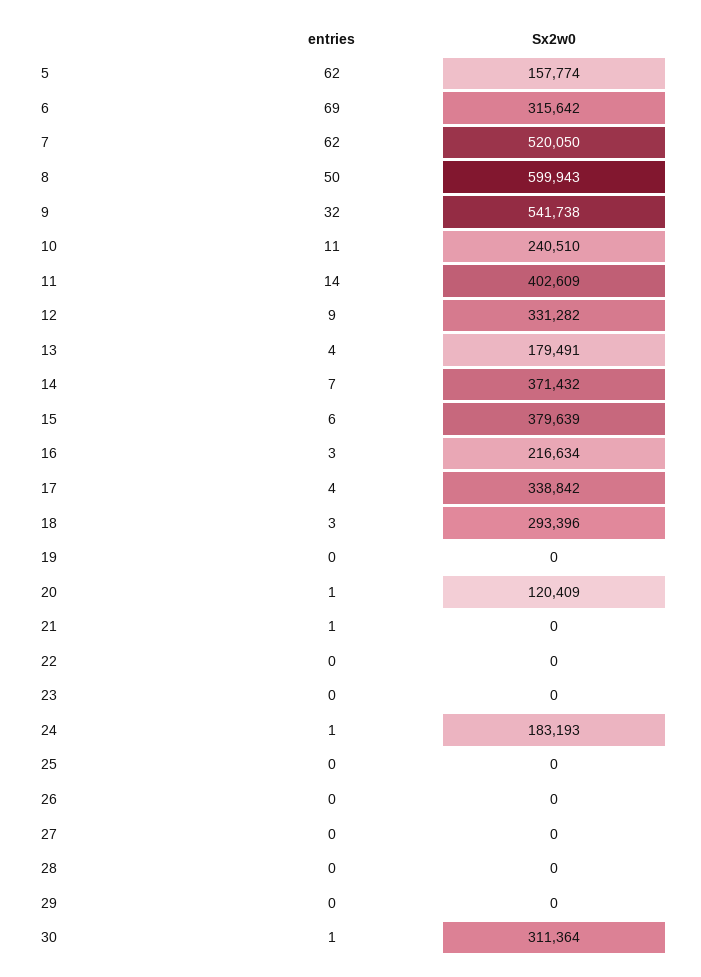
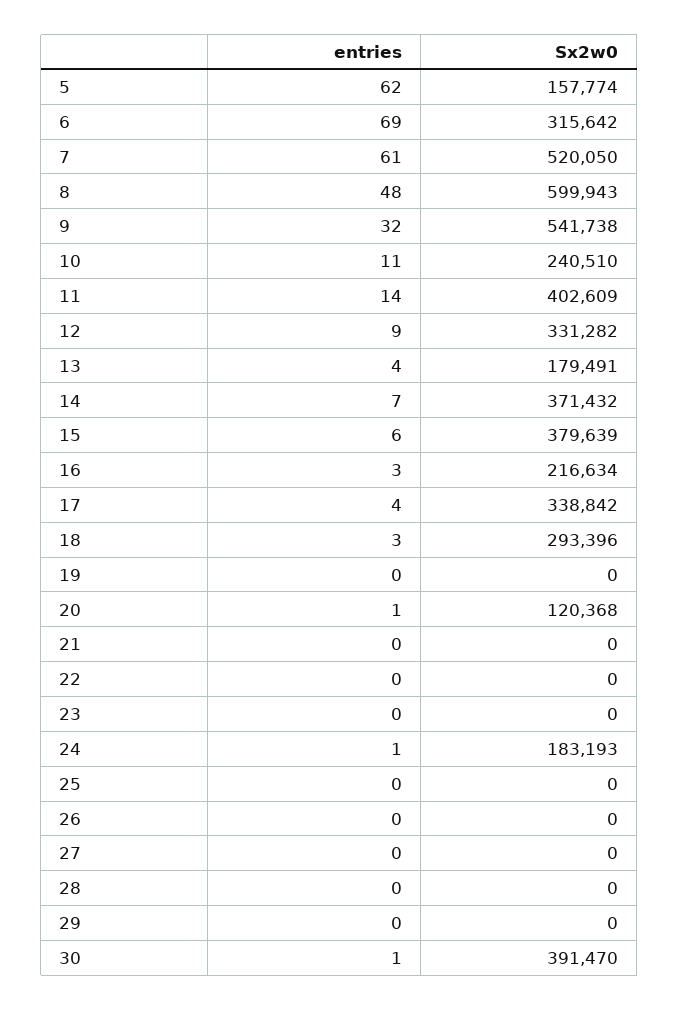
  {
    "entries": {
      "5": 62,
      "6": 69,
-     "7": 62,
+     "7": 61,
-     "8": 50,
+     "8": 48,
      "9": 32,
      "10": 11,
      "11": 14,
      "12": 9,
      "13": 4,
      "14": 7,
      "15": 6,
      "16": 3,
      "17": 4,
      "18": 3,
      "19": 0,
      "20": 1,
-     "21": 1,
+     "21": 0,
      "22": 0,
      "23": 0,
      "24": 1,
      "25": 0,
      "26": 0,
      "27": 0,
      "28": 0,
      "29": 0,
      "30": 1
    },
    "Sx2w0": {
      "5": 157774,
      "6": 315642,
      "7": 520050,
      "8": 599943,
      "9": 541738,
      "10": 240510,
      "11": 402609,
      "12": 331282,
      "13": 179491,
      "14": 371432,
      "15": 379639,
      "16": 216634,
      "17": 338842,
      "18": 293396,
      "19": 0,
-     "20": 120409,
+     "20": 120368,
      "21": 0,
      "22": 0,
      "23": 0,
      "24": 183193,
      "25": 0,
      "26": 0,
      "27": 0,
      "28": 0,
      "29": 0,
-     "30": 311364
+     "30": 391470
    }
  }

